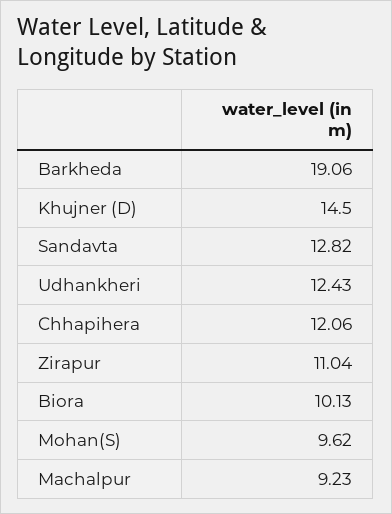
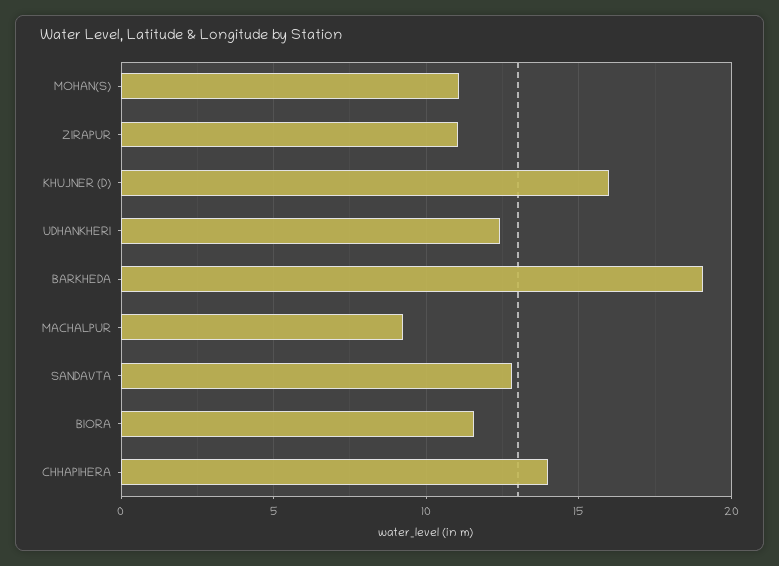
  {
    "Barkheda": 19.06,
-   "Khujner (D)": 14.5,
+   "Khujner (D)": 16,
    "Sandavta": 12.82,
    "Udhankheri": 12.43,
-   "Chhapihera": 12.06,
+   "Chhapihera": 14,
    "Zirapur": 11.04,
-   "Biora": 10.13,
+   "Biora": 11.5,
-   "Mohan(S)": 9.62,
+   "Mohan(S)": 11,
    "Machalpur": 9.23
  }

